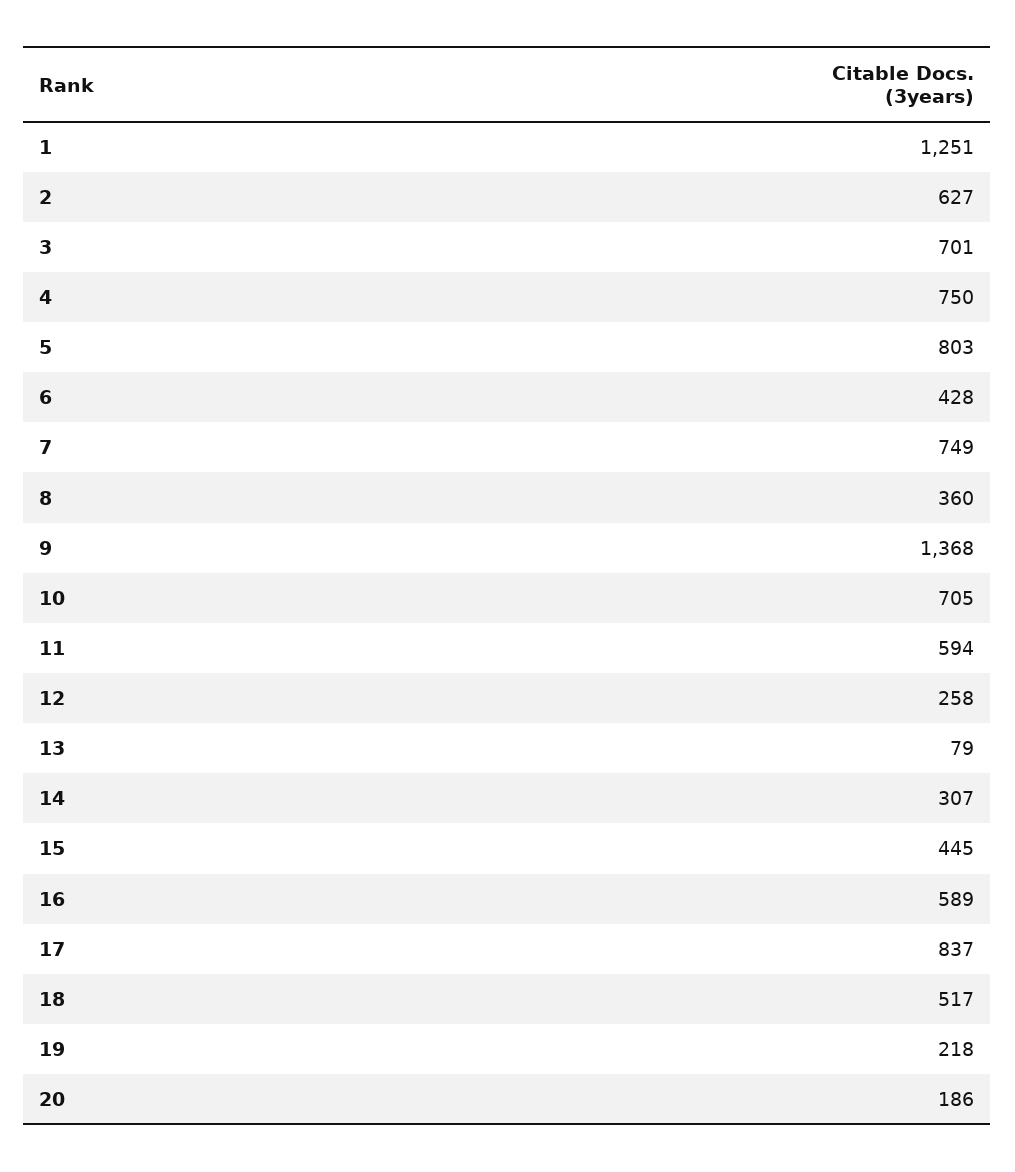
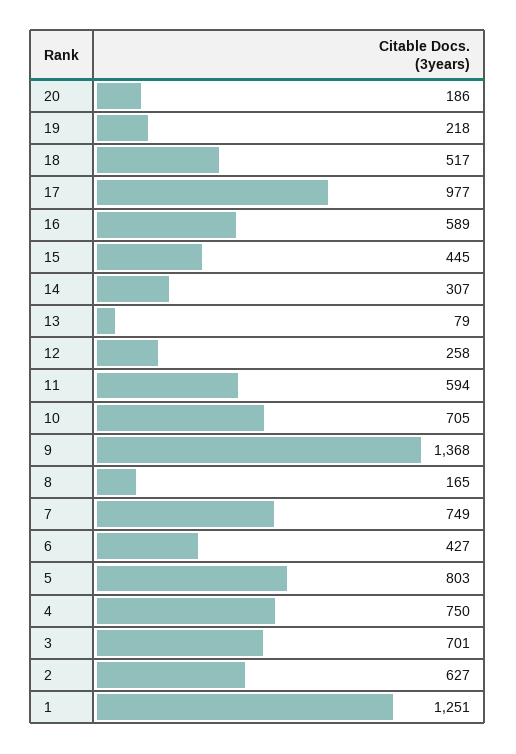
  {
    "1": 1251,
    "2": 627,
    "3": 701,
    "4": 750,
    "5": 803,
-   "6": 428,
+   "6": 427,
    "7": 749,
-   "8": 360,
+   "8": 165,
    "9": 1368,
    "10": 705,
    "11": 594,
    "12": 258,
    "13": 79,
    "14": 307,
    "15": 445,
    "16": 589,
-   "17": 837,
+   "17": 977,
    "18": 517,
    "19": 218,
    "20": 186
  }

